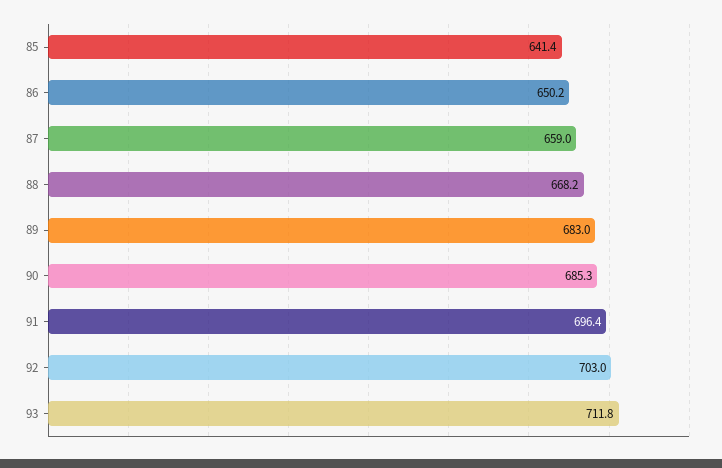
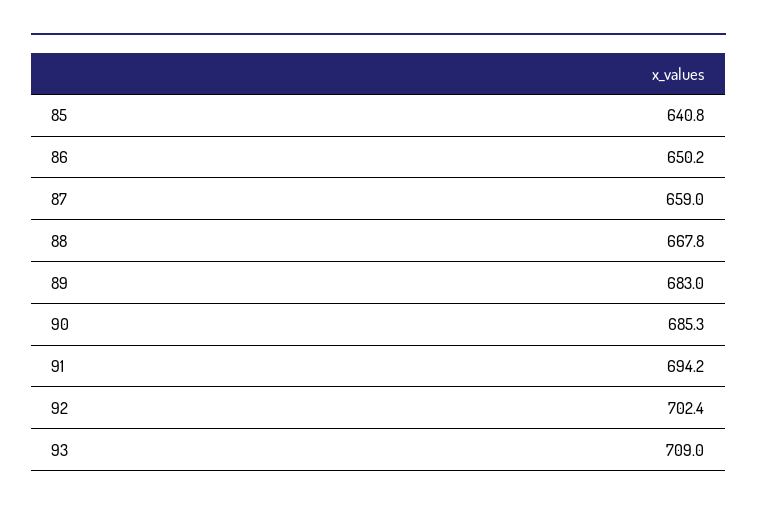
  {
-   "85": 641.4,
+   "85": 640.8,
    "86": 650.2,
    "87": 659,
-   "88": 668.2,
+   "88": 667.8,
    "89": 683,
    "90": 685.3,
-   "91": 696.4,
+   "91": 694.2,
-   "92": 703,
+   "92": 702.4,
-   "93": 711.8
+   "93": 709
  }

